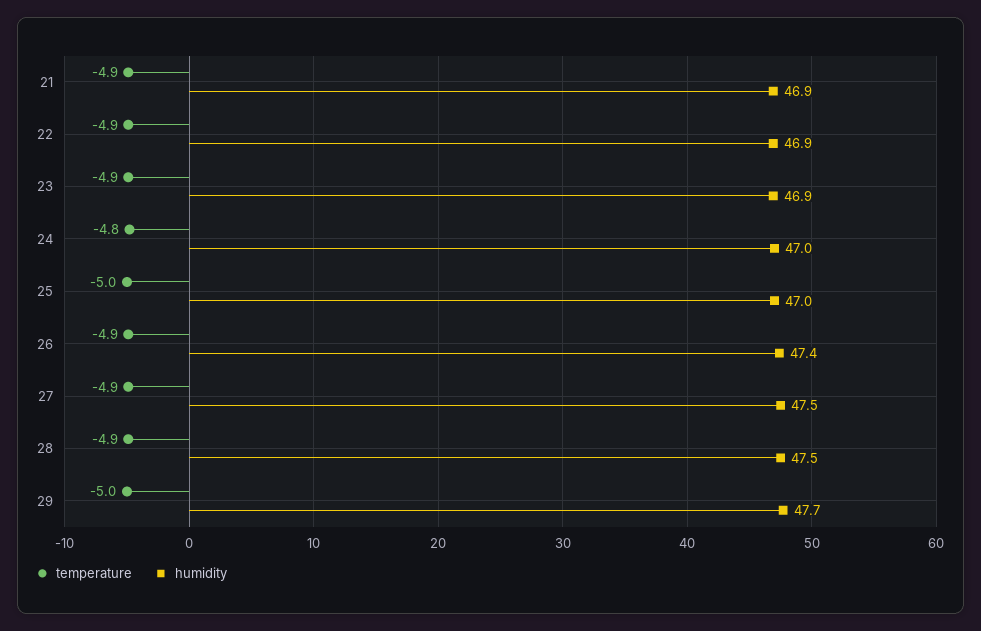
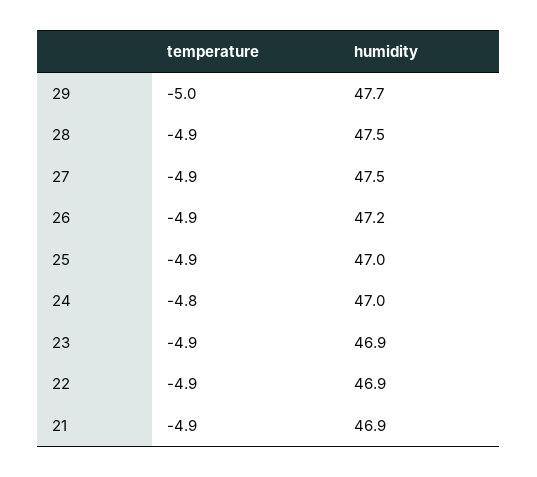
  {
    "temperature": {
      "21": -4.9,
      "22": -4.9,
      "23": -4.9,
      "24": -4.8,
-     "25": -5,
+     "25": -4.9,
      "26": -4.9,
      "27": -4.9,
      "28": -4.9,
      "29": -5
    },
    "humidity": {
      "21": 46.9,
      "22": 46.9,
      "23": 46.9,
      "24": 47,
      "25": 47,
-     "26": 47.4,
+     "26": 47.2,
      "27": 47.5,
      "28": 47.5,
      "29": 47.7
    }
  }

